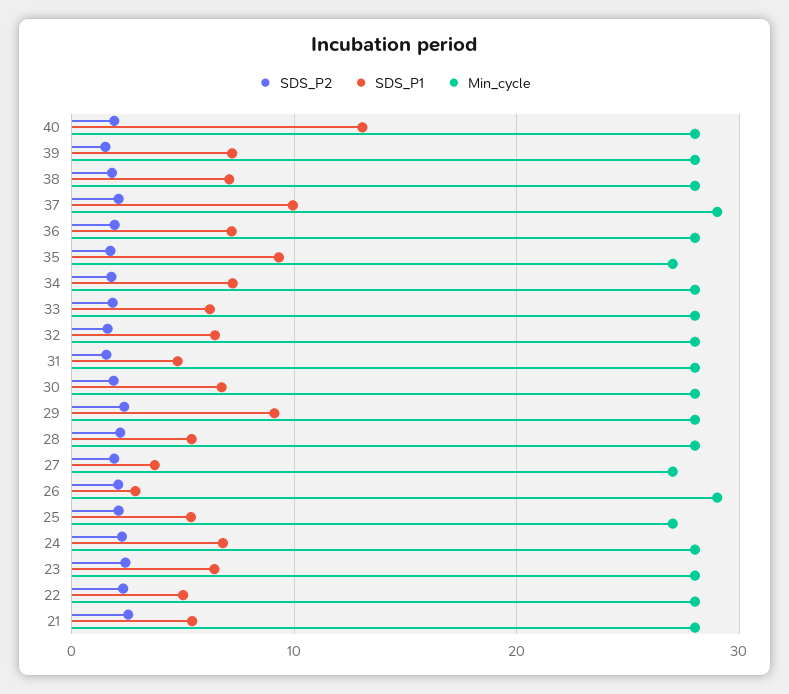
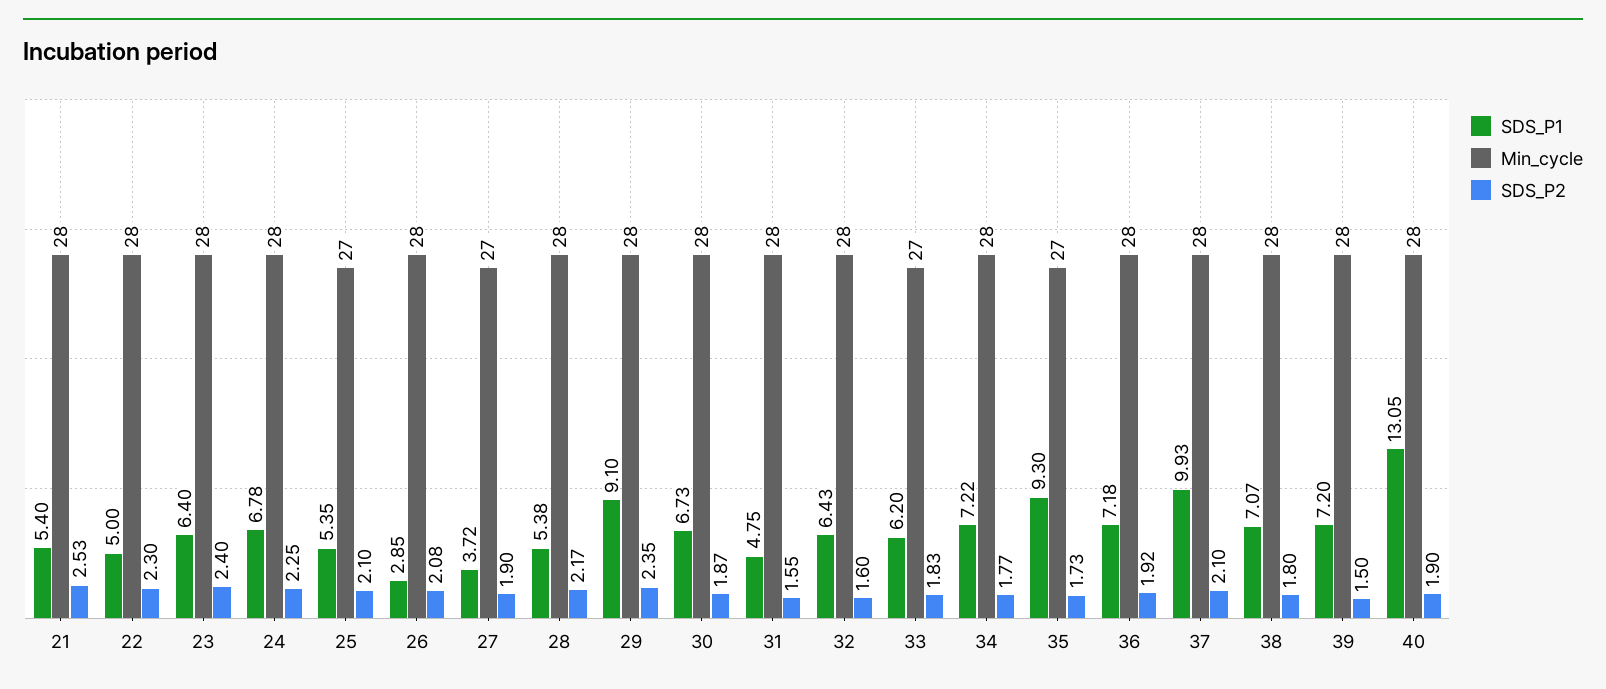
  {
    "SDS_P2": {
      "40": 1.9,
      "39": 1.5,
      "38": 1.8,
      "37": 2.1,
      "36": 1.92,
      "35": 1.73,
      "34": 1.77,
      "33": 1.83,
      "32": 1.6,
      "31": 1.55,
      "30": 1.87,
      "29": 2.35,
      "28": 2.17,
      "27": 1.9,
      "26": 2.08,
      "25": 2.1,
      "24": 2.25,
      "23": 2.4,
      "22": 2.3,
      "21": 2.53
    },
    "SDS_P1": {
      "40": 13.05,
      "39": 7.2,
      "38": 7.07,
      "37": 9.93,
      "36": 7.18,
      "35": 9.3,
      "34": 7.22,
      "33": 6.2,
      "32": 6.43,
      "31": 4.75,
      "30": 6.73,
      "29": 9.1,
      "28": 5.38,
      "27": 3.72,
      "26": 2.85,
      "25": 5.35,
      "24": 6.78,
      "23": 6.4,
      "22": 5,
      "21": 5.4
    },
    "Min_cycle": {
      "40": 28,
      "39": 28,
      "38": 28,
-     "37": 29,
+     "37": 28,
      "36": 28,
      "35": 27,
      "34": 28,
-     "33": 28,
+     "33": 27,
      "32": 28,
      "31": 28,
      "30": 28,
      "29": 28,
      "28": 28,
      "27": 27,
-     "26": 29,
+     "26": 28,
      "25": 27,
      "24": 28,
      "23": 28,
      "22": 28,
      "21": 28
    }
  }

